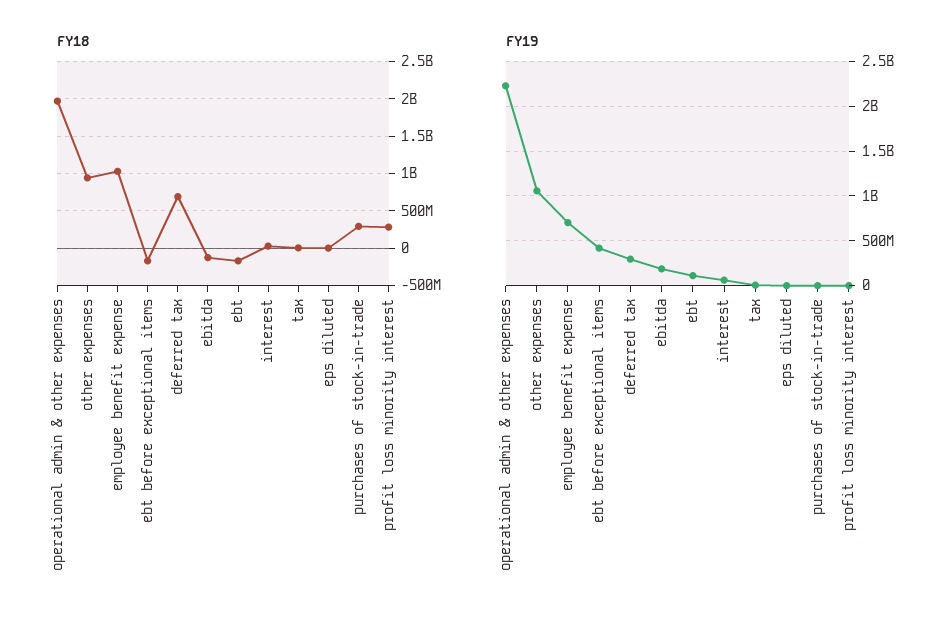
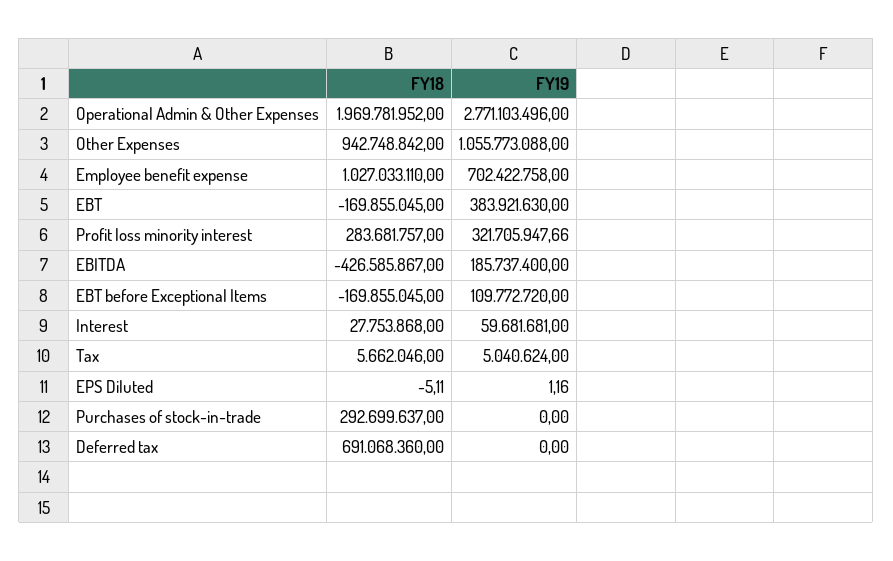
  {
    "FY18": {
      "operational admin & other expenses": 1969781952,
      "other expenses": 942748842,
      "employee benefit expense": 1027033110,
      "ebt before exceptional items": -169855045,
      "deferred tax": 691068360,
-     "ebitda": -100000000,
+     "ebitda": -426585867,
      "ebt": -169855045,
      "interest": 27753868,
      "tax": 5662046,
      "eps diluted": -5.11,
      "purchases of stock-in-trade": 292699637,
      "profit loss minority interest": 283681757
    },
    "FY19": {
-     "operational admin & other expenses": 2200000000,
+     "operational admin & other expenses": 2771103496,
      "other expenses": 1055773088,
      "employee benefit expense": 702422758,
-     "ebt before exceptional items": 400000000,
+     "ebt before exceptional items": 109772720,
-     "deferred tax": 300000000,
+     "deferred tax": 0,
      "ebitda": 185737400,
-     "ebt": 100000000,
+     "ebt": 383921630,
      "interest": 59681681,
      "tax": 5040624,
      "eps diluted": 1.16,
      "purchases of stock-in-trade": 0,
-     "profit loss minority interest": 0
+     "profit loss minority interest": 321705947.66
    }
  }

